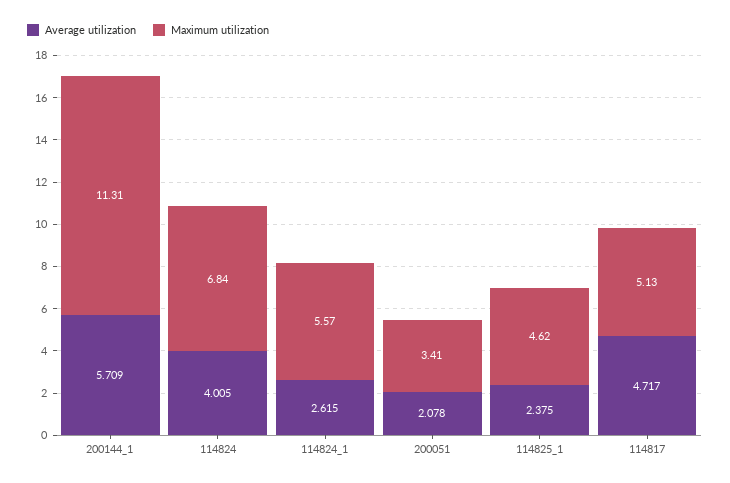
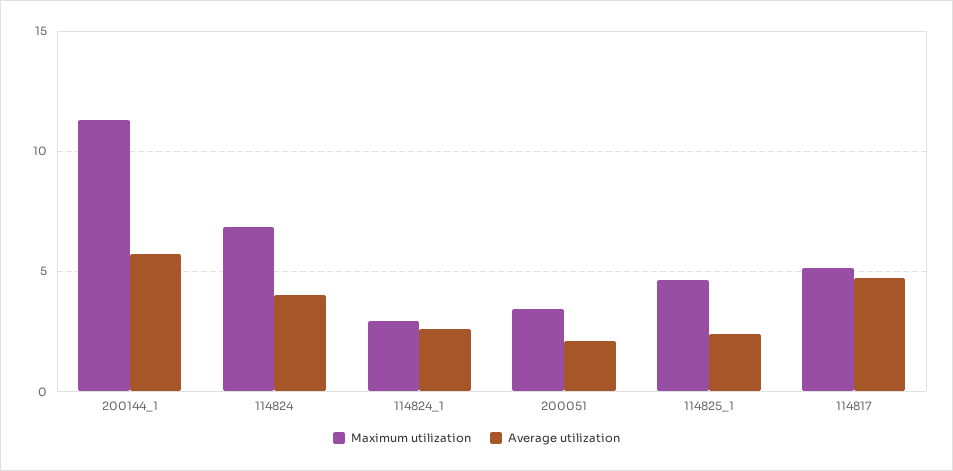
  {
    "Average utilization": {
      "200144_1": 5.709,
      "114824": 4.005,
      "114824_1": 2.615,
      "200051": 2.078,
      "114825_1": 2.375,
      "114817": 4.717
    },
    "Maximum utilization": {
      "200144_1": 11.31,
      "114824": 6.84,
-     "114824_1": 5.57,
+     "114824_1": 3,
      "200051": 3.41,
      "114825_1": 4.62,
      "114817": 5.13
    }
  }

